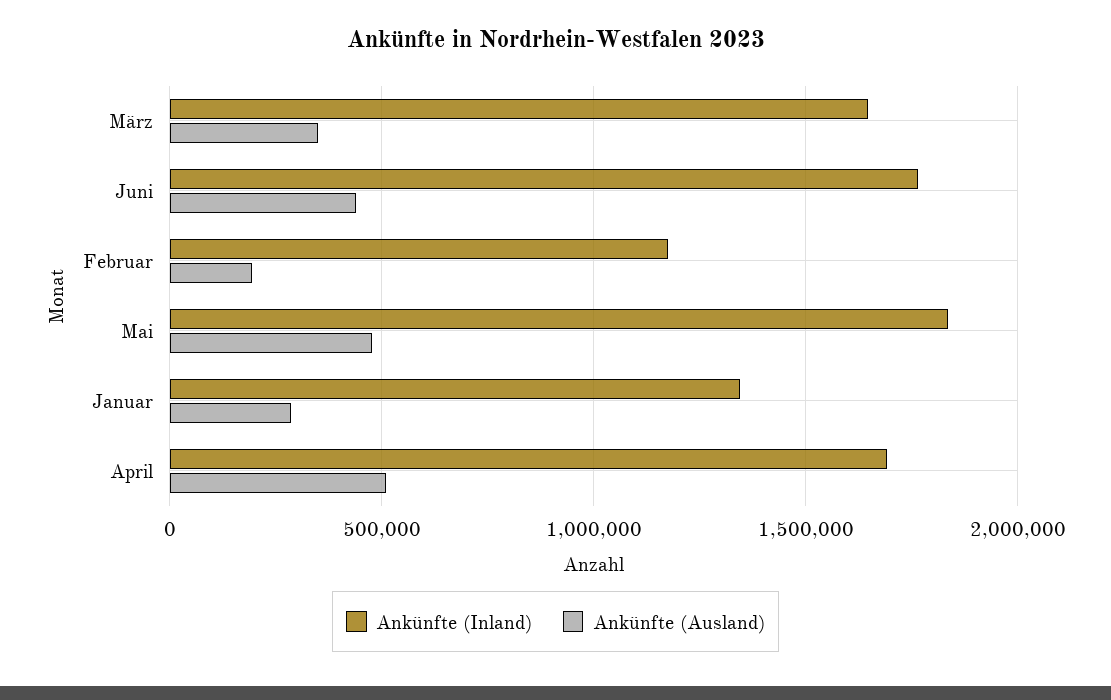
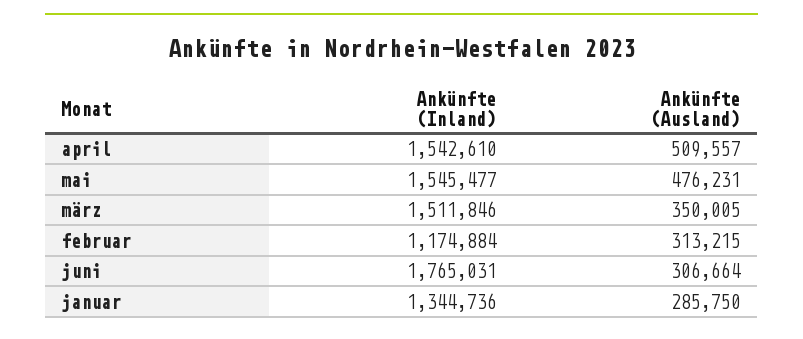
  {
    "Ankünfte (Inland)": {
-     "März": 1650000,
+     "März": 1511846,
      "Juni": 1765031,
      "Februar": 1174884,
-     "Mai": 1850000,
+     "Mai": 1545477,
      "Januar": 1344736,
-     "April": 1700000
+     "April": 1542610
    },
    "Ankünfte (Ausland)": {
      "März": 350005,
-     "Juni": 450000,
+     "Juni": 306664,
-     "Februar": 200000,
+     "Februar": 313215,
      "Mai": 476231,
      "Januar": 285750,
      "April": 509557
    }
  }

